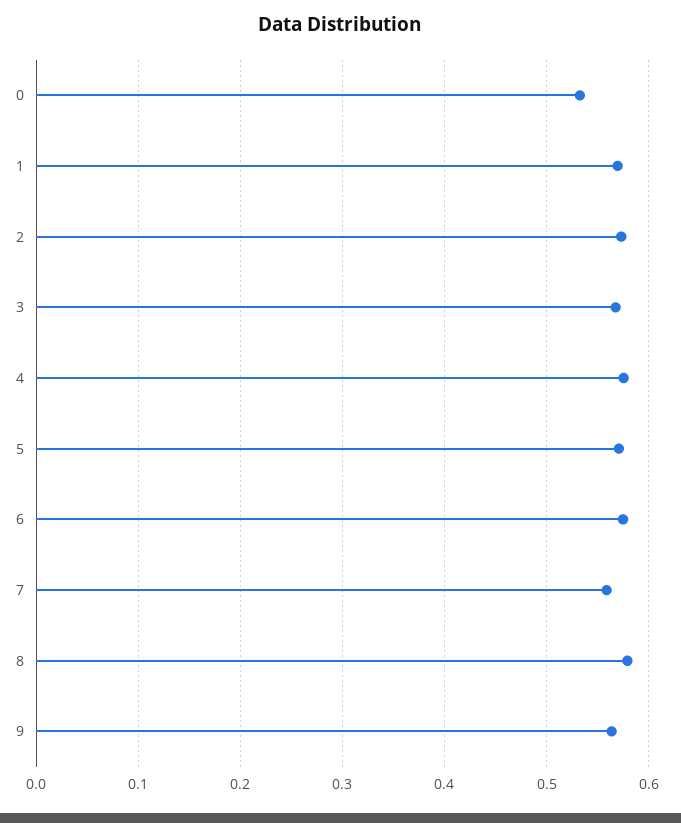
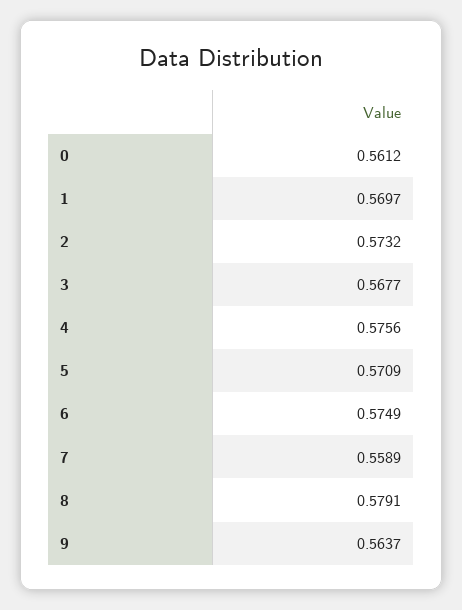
  {
-   "0": 0.53,
+   "0": 0.5612,
    "1": 0.5697,
    "2": 0.5732,
    "3": 0.5677,
    "4": 0.5756,
    "5": 0.5709,
    "6": 0.5749,
    "7": 0.5589,
    "8": 0.5791,
    "9": 0.5637
  }

